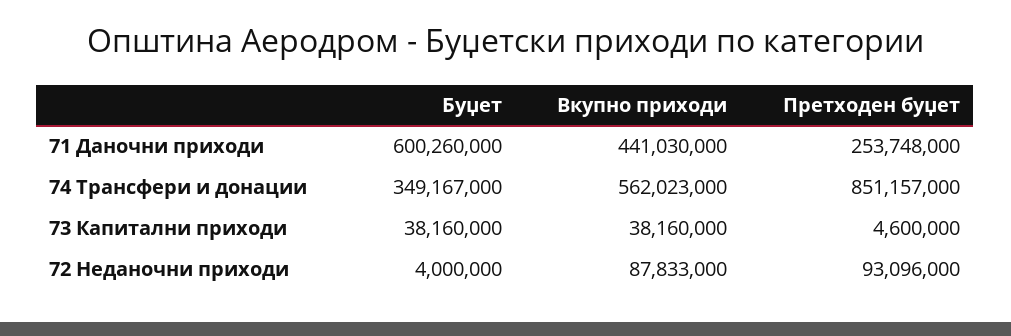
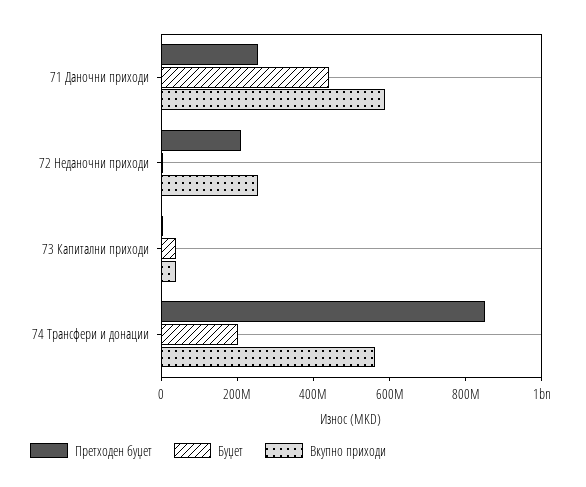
  {
    "Буџет": {
-     "71 Даночни приходи": 600260000,
+     "71 Даночни приходи": 450000000,
-     "74 Трансфери и донации": 349167000,
+     "74 Трансфери и донации": 200000000,
      "73 Капитални приходи": 38160000,
      "72 Неданочни приходи": 4000000
    },
    "Вкупно приходи": {
-     "71 Даночни приходи": 441030000,
+     "71 Даночни приходи": 600000000,
      "74 Трансфери и донации": 562023000,
      "73 Капитални приходи": 38160000,
-     "72 Неданочни приходи": 87833000
+     "72 Неданочни приходи": 250000000
    },
    "Претходен буџет": {
      "71 Даночни приходи": 253748000,
      "74 Трансфери и донации": 851157000,
      "73 Капитални приходи": 4600000,
-     "72 Неданочни приходи": 93096000
+     "72 Неданочни приходи": 200000000
    }
  }

